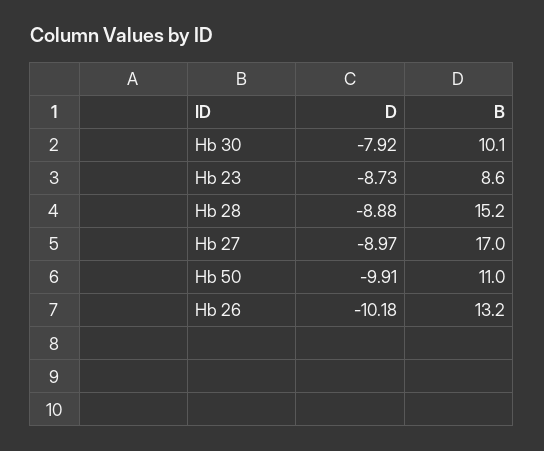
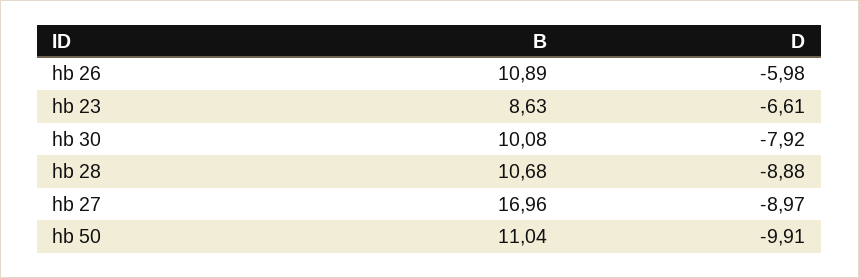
  {
    "D": {
      "Hb 30": -7.92,
-     "Hb 23": -8.73,
+     "Hb 23": -6.61,
      "Hb 28": -8.88,
      "Hb 27": -8.97,
      "Hb 50": -9.91,
-     "Hb 26": -10.18
+     "Hb 26": -5.98
    },
    "B": {
      "Hb 30": 10.08,
      "Hb 23": 8.63,
-     "Hb 28": 15.2,
+     "Hb 28": 10.68,
      "Hb 27": 16.96,
      "Hb 50": 11.04,
-     "Hb 26": 13.2
+     "Hb 26": 10.89
    }
  }

